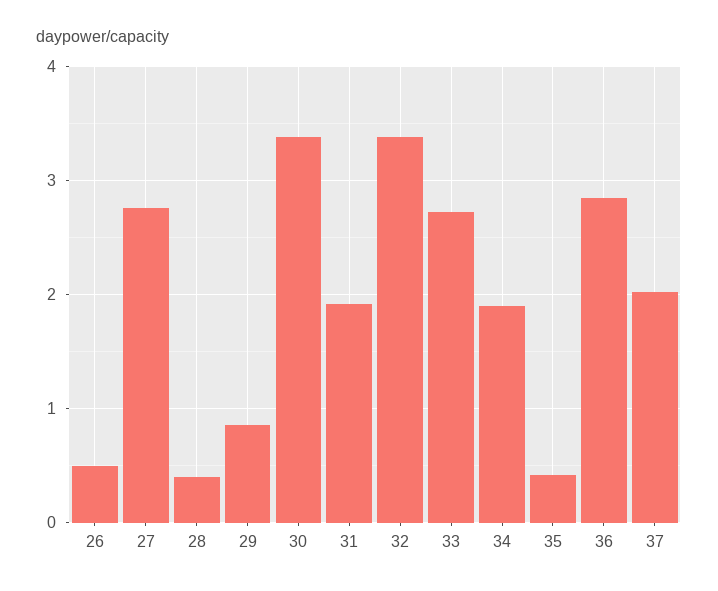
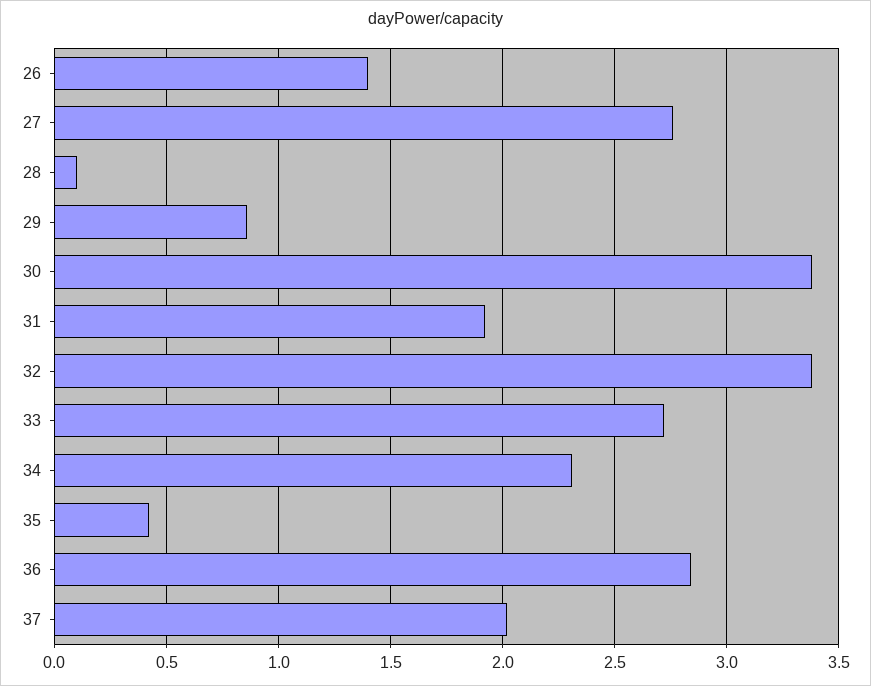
  {
-   "26": 0.5,
+   "26": 1.4,
    "27": 2.75,
-   "28": 0.4,
+   "28": 0.1,
    "29": 0.85,
    "30": 3.4,
    "31": 1.9,
    "32": 3.4,
    "33": 2.7,
-   "34": 1.9,
+   "34": 2.3,
    "35": 0.4,
    "36": 2.85,
    "37": 2
  }

